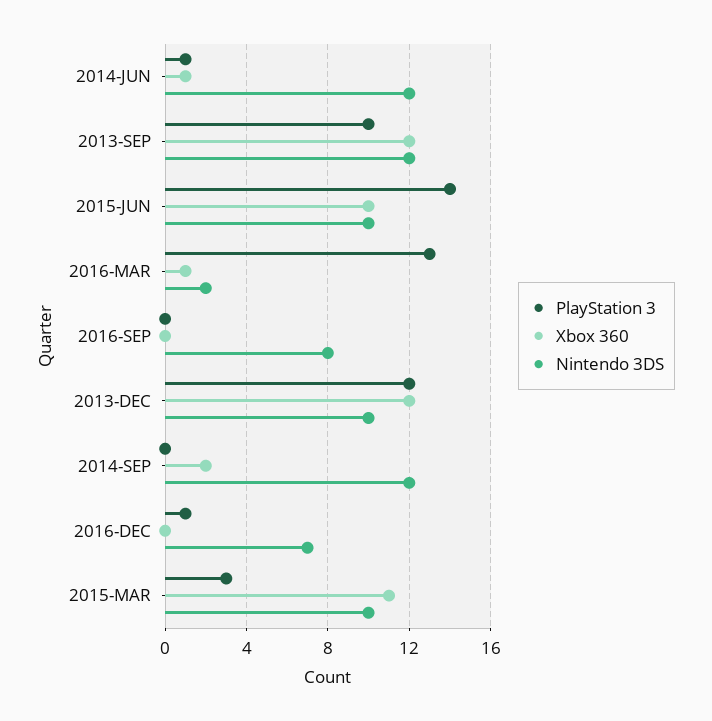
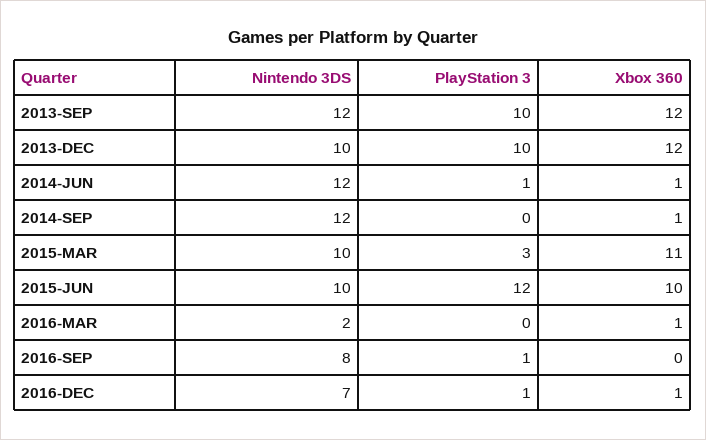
  {
    "PlayStation 3": {
      "2014-JUN": 1,
      "2013-SEP": 10,
-     "2015-JUN": 14,
+     "2015-JUN": 12,
-     "2016-MAR": 13,
+     "2016-MAR": 0,
-     "2016-SEP": 0,
+     "2016-SEP": 1,
-     "2013-DEC": 12,
+     "2013-DEC": 10,
      "2014-SEP": 0,
      "2016-DEC": 1,
      "2015-MAR": 3
    },
    "Xbox 360": {
      "2014-JUN": 1,
      "2013-SEP": 12,
      "2015-JUN": 10,
      "2016-MAR": 1,
      "2016-SEP": 0,
      "2013-DEC": 12,
-     "2014-SEP": 2,
+     "2014-SEP": 1,
-     "2016-DEC": 0,
+     "2016-DEC": 1,
      "2015-MAR": 11
    },
    "Nintendo 3DS": {
      "2014-JUN": 12,
      "2013-SEP": 12,
      "2015-JUN": 10,
      "2016-MAR": 2,
      "2016-SEP": 8,
      "2013-DEC": 10,
      "2014-SEP": 12,
      "2016-DEC": 7,
      "2015-MAR": 10
    }
  }

